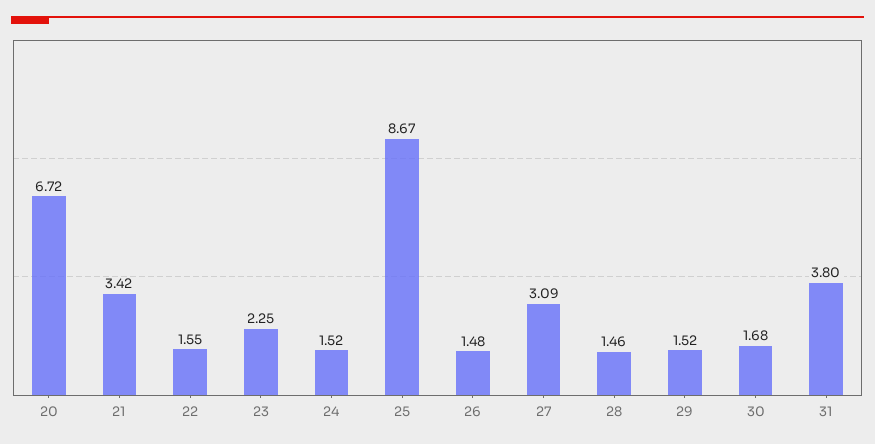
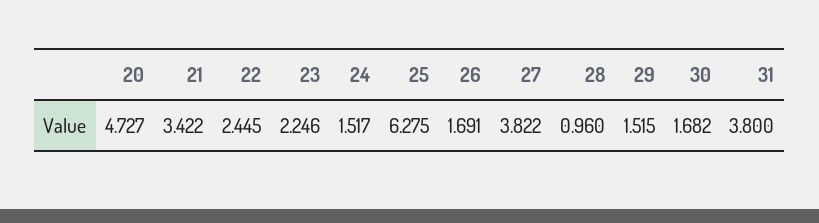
  {
-   "20": 6.72,
+   "20": 4.727,
    "21": 3.422,
-   "22": 1.55,
+   "22": 2.445,
    "23": 2.246,
    "24": 1.517,
-   "25": 8.67,
+   "25": 6.275,
-   "26": 1.48,
+   "26": 1.691,
-   "27": 3.09,
+   "27": 3.822,
-   "28": 1.46,
+   "28": 0.96,
    "29": 1.515,
    "30": 1.682,
    "31": 3.8
  }

